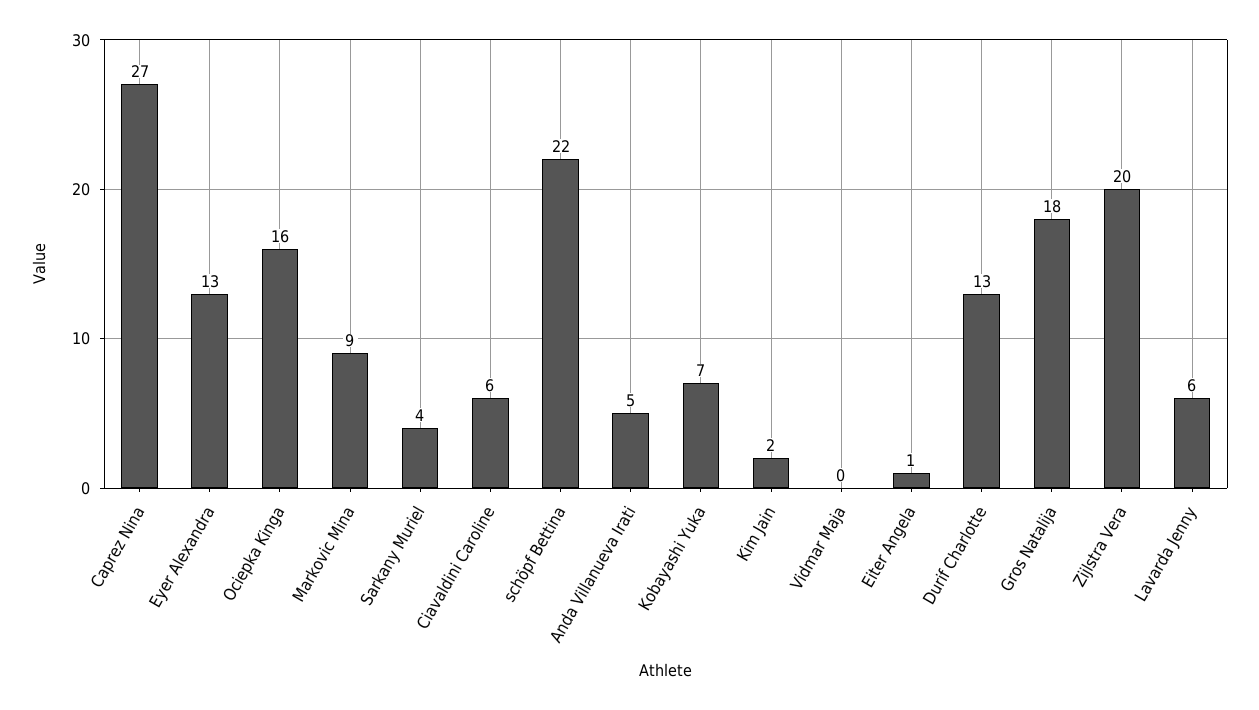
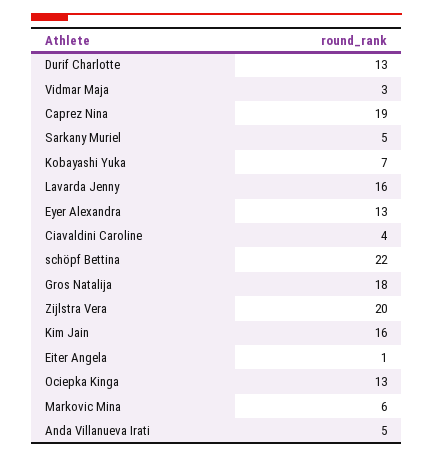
  {
-   "Caprez Nina": 27,
+   "Caprez Nina": 19,
    "Eyer Alexandra": 13,
-   "Ociepka Kinga": 16,
+   "Ociepka Kinga": 13,
-   "Markovic Mina": 9,
+   "Markovic Mina": 6,
-   "Sarkany Muriel": 4,
+   "Sarkany Muriel": 5,
-   "Ciavaldini Caroline": 6,
+   "Ciavaldini Caroline": 4,
    "schöpf Bettina": 22,
    "Anda Villanueva Irati": 5,
    "Kobayashi Yuka": 7,
-   "Kim Jain": 2,
+   "Kim Jain": 16,
-   "Vidmar Maja": 0,
+   "Vidmar Maja": 3,
    "Eiter Angela": 1,
    "Durif Charlotte": 13,
    "Gros Natalija": 18,
    "Zijlstra Vera": 20,
-   "Lavarda Jenny": 6
+   "Lavarda Jenny": 16
  }

